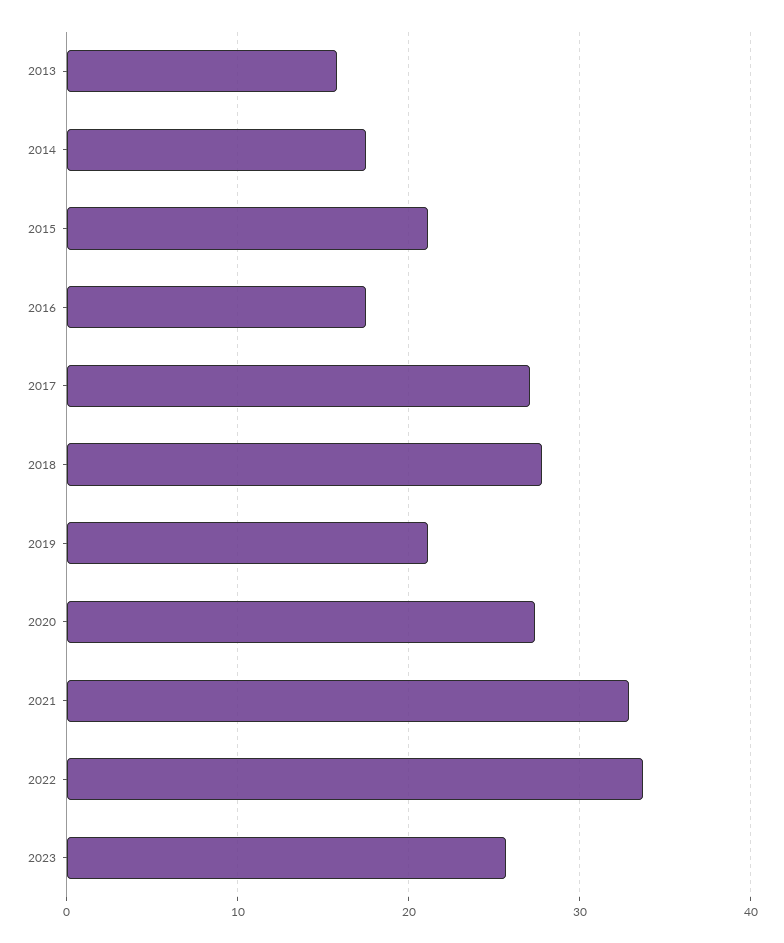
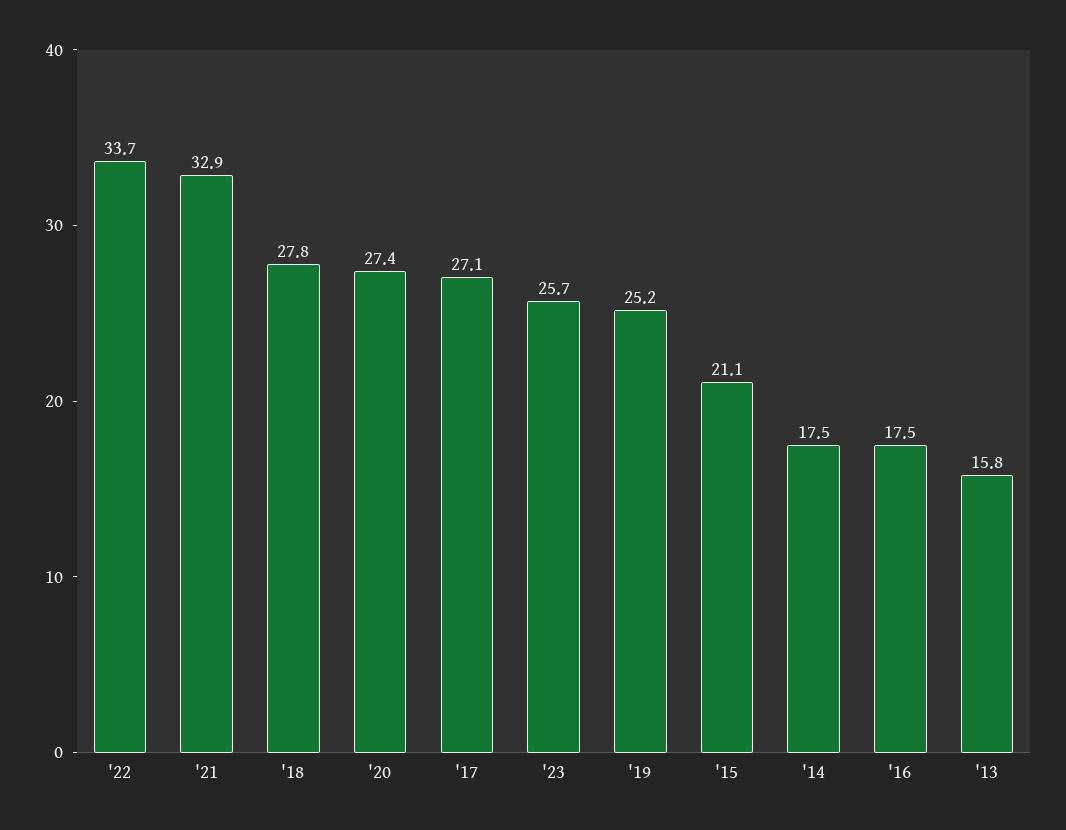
  {
    "2013": 15.8,
    "2014": 17.5,
    "2015": 21.1,
    "2016": 17.5,
    "2017": 27.1,
    "2018": 27.8,
-   "2019": 21,
+   "2019": 25.2,
    "2020": 27.4,
    "2021": 32.9,
    "2022": 33.7,
    "2023": 25.7
  }

